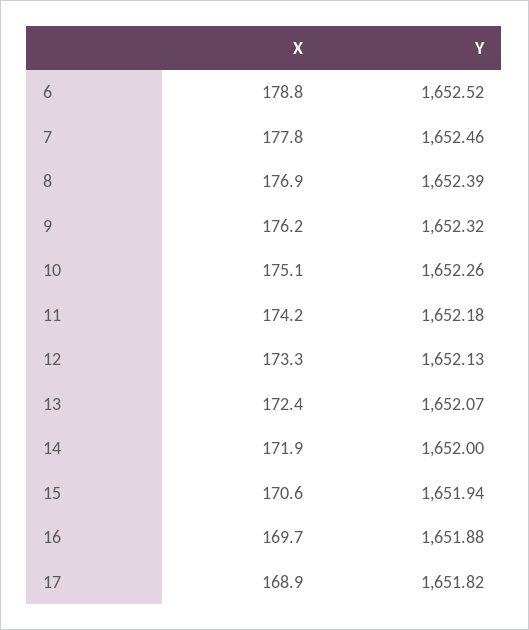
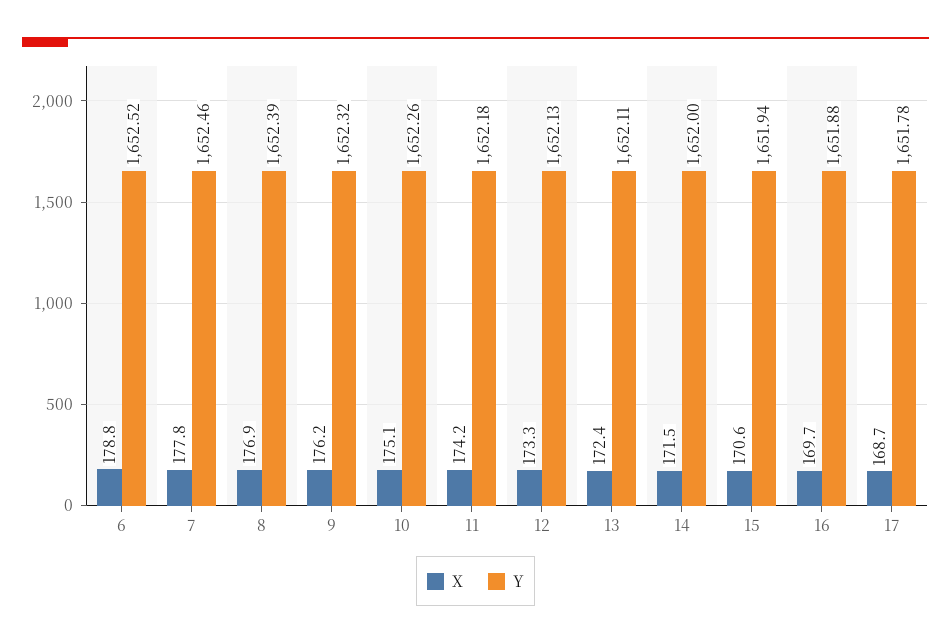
  {
    "X": {
      "6": 178.8,
      "7": 177.8,
      "8": 176.9,
      "9": 176.2,
      "10": 175.1,
      "11": 174.2,
      "12": 173.3,
      "13": 172.4,
-     "14": 171.9,
+     "14": 171.5,
      "15": 170.6,
      "16": 169.7,
-     "17": 168.9
+     "17": 168.7
    },
    "Y": {
      "6": 1652.52,
      "7": 1652.46,
      "8": 1652.39,
      "9": 1652.32,
      "10": 1652.26,
      "11": 1652.18,
      "12": 1652.13,
-     "13": 1652.07,
+     "13": 1652.11,
      "14": 1652,
      "15": 1651.94,
      "16": 1651.88,
-     "17": 1651.82
+     "17": 1651.78
    }
  }

